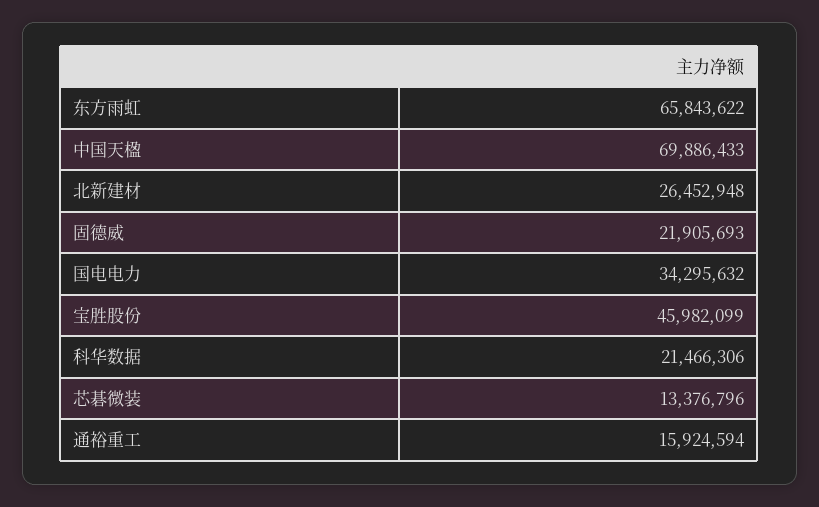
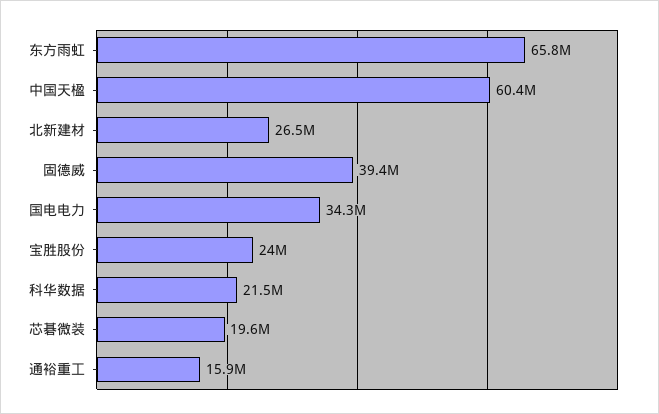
  {
    "东方雨虹": 65843622,
-   "中国天楹": 69886433,
+   "中国天楹": 60400000,
    "北新建材": 26452948,
-   "固德威": 21905693,
+   "固德威": 39400000,
    "国电电力": 34295632,
-   "宝胜股份": 45982099,
+   "宝胜股份": 24000000,
    "科华数据": 21466306,
-   "芯碁微装": 13376796,
+   "芯碁微装": 19600000,
    "通裕重工": 15924594
  }

